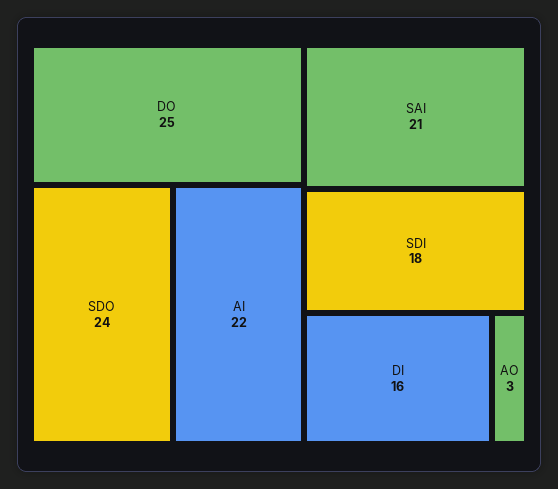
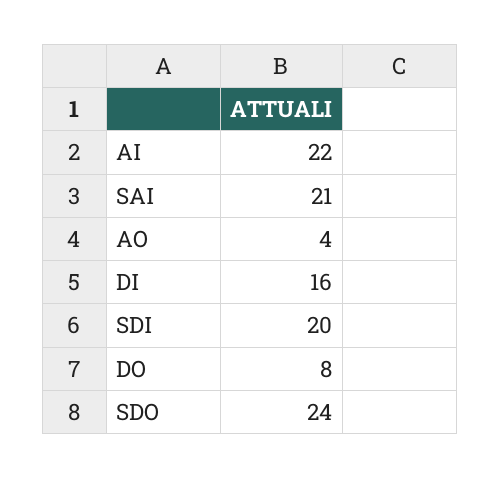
  {
-   "DO": 25,
+   "DO": 8,
    "SDO": 24,
    "AI": 22,
    "SAI": 21,
-   "SDI": 18,
+   "SDI": 20,
    "DI": 16,
-   "AO": 3
+   "AO": 4
  }

